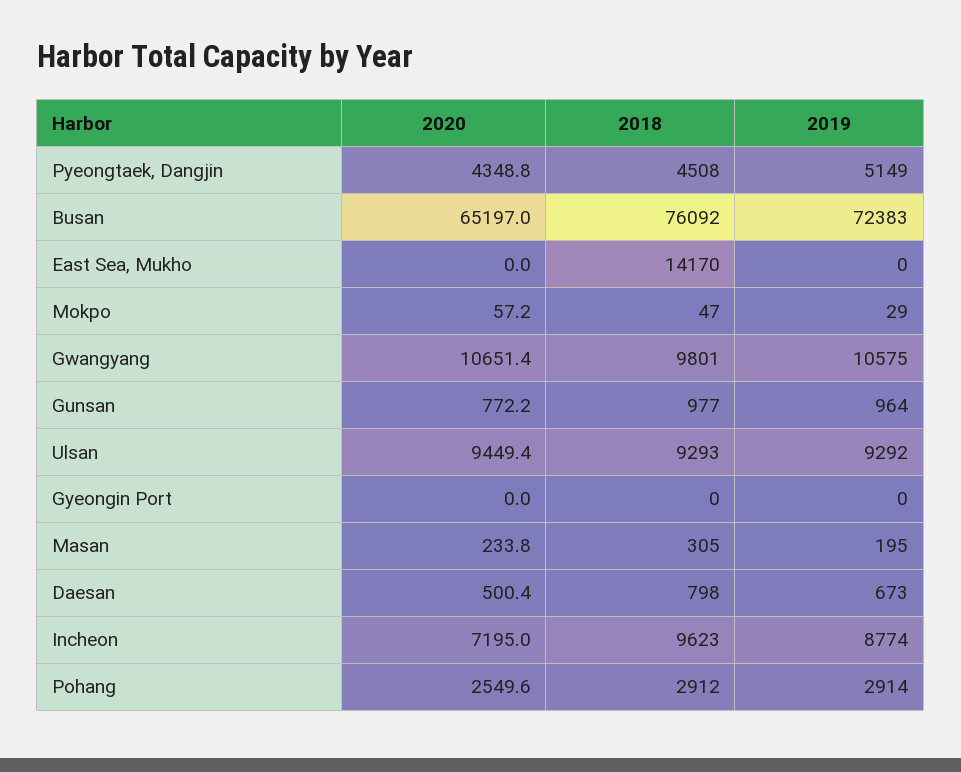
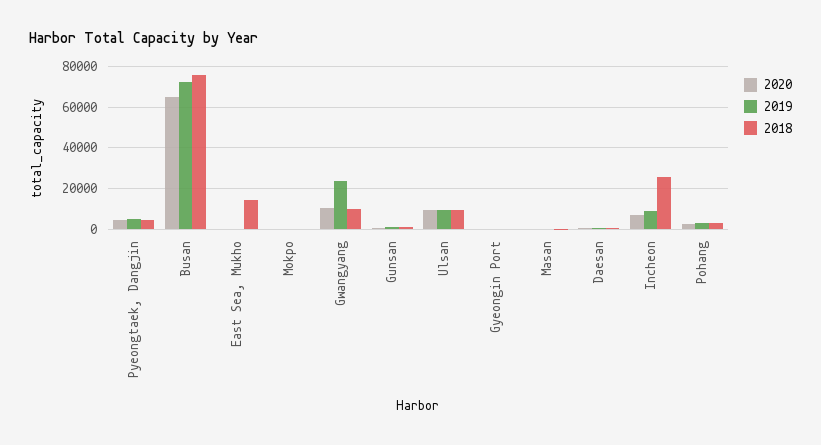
  {
    "2020": {
      "Pyeongtaek, Dangjin": 4348.8,
      "Busan": 65197,
      "East Sea, Mukho": 0,
      "Mokpo": 57.2,
      "Gwangyang": 10651.4,
      "Gunsan": 772.2,
      "Ulsan": 9449.4,
      "Gyeongin Port": 0,
      "Masan": 233.8,
      "Daesan": 500.4,
      "Incheon": 7195,
      "Pohang": 2549.6
    },
    "2018": {
      "Pyeongtaek, Dangjin": 4508,
      "Busan": 76092,
      "East Sea, Mukho": 14170,
      "Mokpo": 47,
      "Gwangyang": 9801,
      "Gunsan": 977,
      "Ulsan": 9293,
      "Gyeongin Port": 0,
      "Masan": 305,
      "Daesan": 798,
-     "Incheon": 9623,
+     "Incheon": 25000,
      "Pohang": 2912
    },
    "2019": {
      "Pyeongtaek, Dangjin": 5149,
      "Busan": 72383,
      "East Sea, Mukho": 0,
      "Mokpo": 29,
-     "Gwangyang": 10575,
+     "Gwangyang": 25000,
      "Gunsan": 964,
      "Ulsan": 9292,
      "Gyeongin Port": 0,
      "Masan": 195,
      "Daesan": 673,
      "Incheon": 8774,
      "Pohang": 2914
    }
  }

